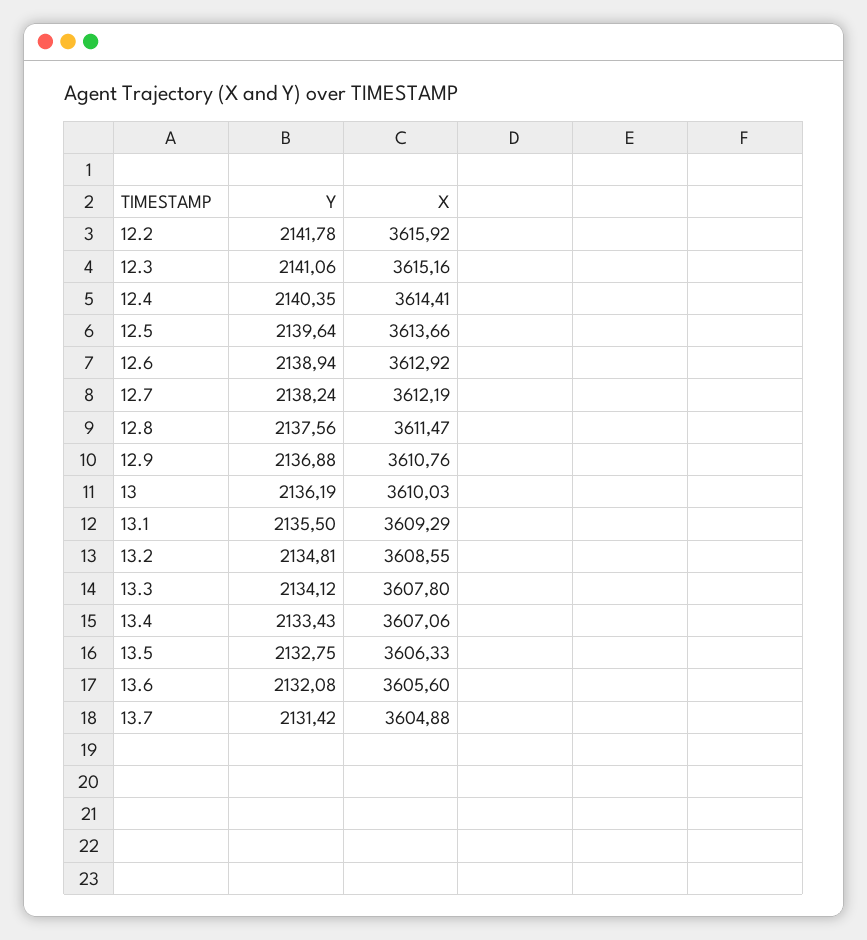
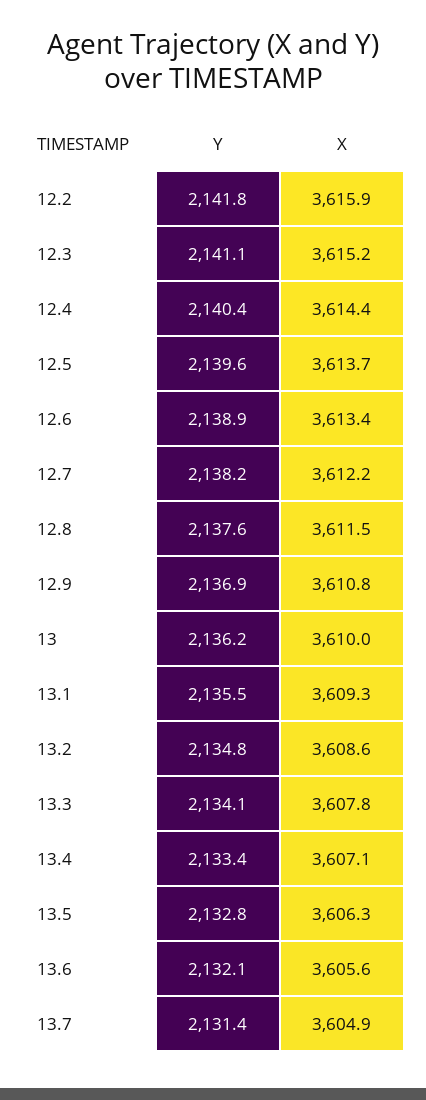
  {
    "Y": {
      "12.2": 2141.78,
      "12.3": 2141.06,
      "12.4": 2140.35,
      "12.5": 2139.64,
      "12.6": 2138.94,
      "12.7": 2138.24,
      "12.8": 2137.56,
      "12.9": 2136.88,
      "13": 2136.19,
      "13.1": 2135.5,
      "13.2": 2134.81,
      "13.3": 2134.12,
      "13.4": 2133.43,
      "13.5": 2132.75,
      "13.6": 2132.08,
      "13.7": 2131.42
    },
    "X": {
      "12.2": 3615.92,
      "12.3": 3615.16,
      "12.4": 3614.41,
      "12.5": 3613.66,
-     "12.6": 3612.92,
+     "12.6": 3613.4,
      "12.7": 3612.19,
      "12.8": 3611.47,
      "12.9": 3610.76,
      "13": 3610.03,
      "13.1": 3609.29,
      "13.2": 3608.55,
      "13.3": 3607.8,
      "13.4": 3607.06,
      "13.5": 3606.33,
      "13.6": 3605.6,
      "13.7": 3604.88
    }
  }

